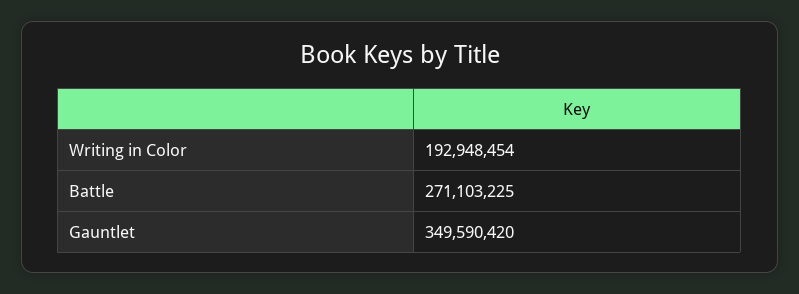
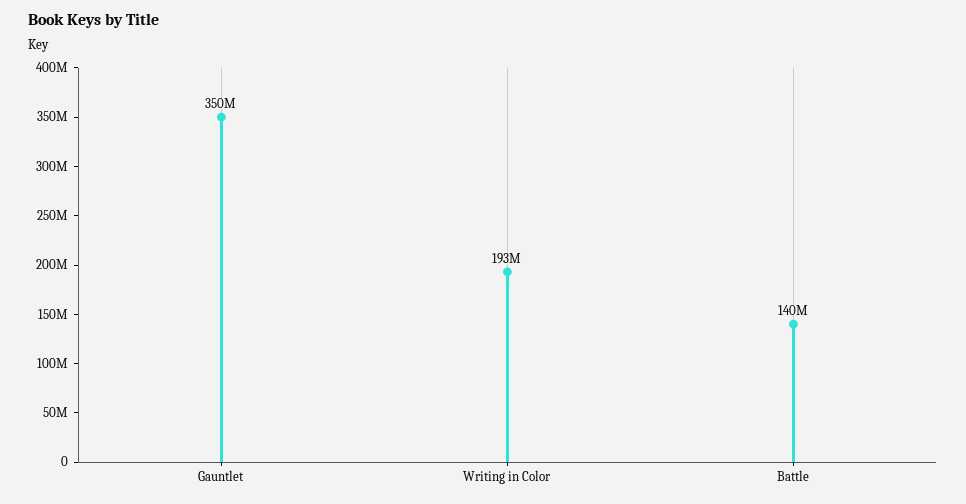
  {
    "Writing in Color": 192948454,
-   "Battle": 271103225,
+   "Battle": 140000000,
    "Gauntlet": 349590420
  }

